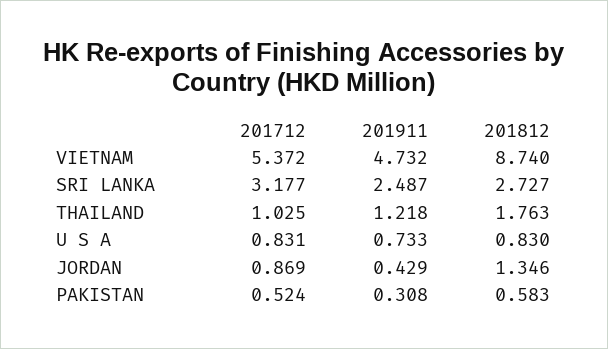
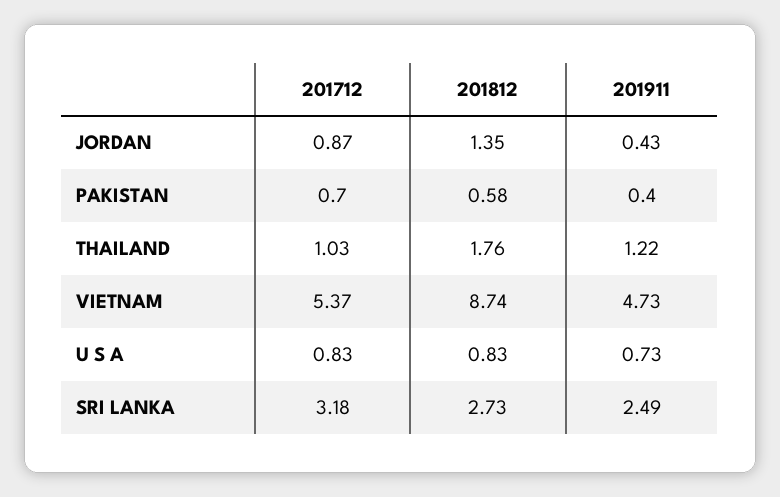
  {
    "201712": {
      "VIETNAM": 5.372,
      "SRI LANKA": 3.177,
      "THAILAND": 1.025,
      "U S A": 0.831,
      "JORDAN": 0.869,
-     "PAKISTAN": 0.524
+     "PAKISTAN": 0.7
    },
    "201911": {
      "VIETNAM": 4.732,
      "SRI LANKA": 2.487,
      "THAILAND": 1.218,
      "U S A": 0.733,
      "JORDAN": 0.429,
-     "PAKISTAN": 0.308
+     "PAKISTAN": 0.4
    },
    "201812": {
      "VIETNAM": 8.74,
      "SRI LANKA": 2.727,
      "THAILAND": 1.763,
      "U S A": 0.83,
      "JORDAN": 1.346,
      "PAKISTAN": 0.583
    }
  }

